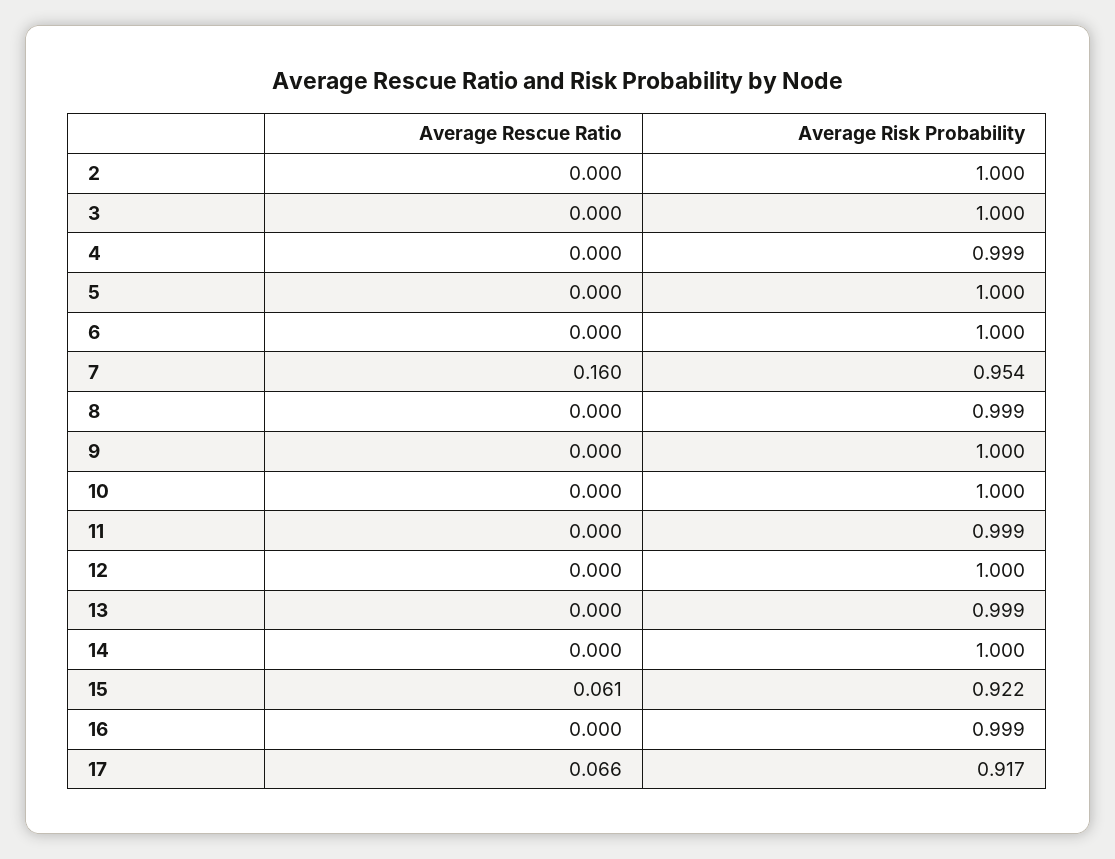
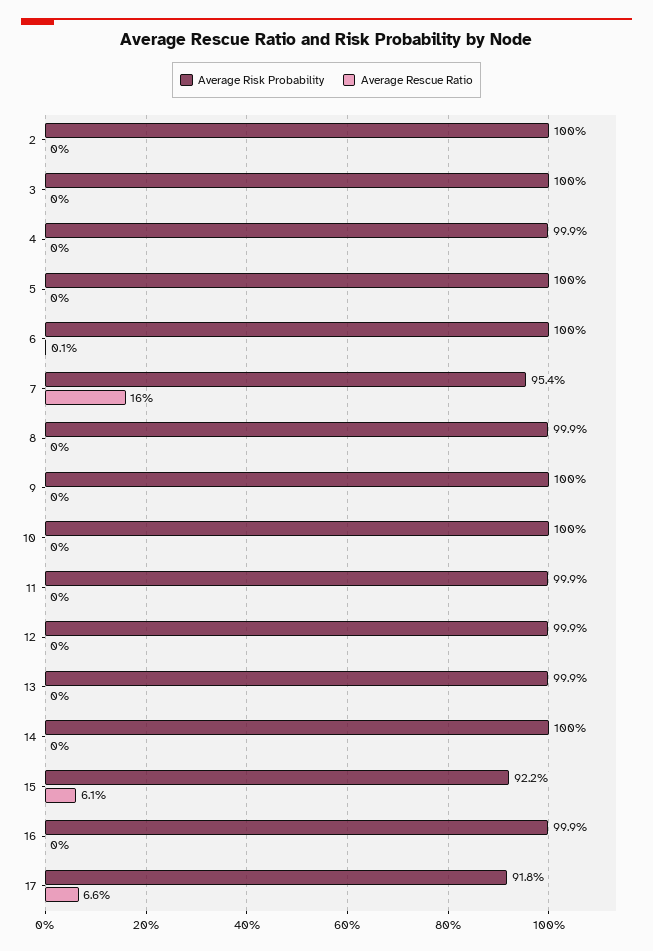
  {
    "Average Rescue Ratio": {
      "2": 0,
      "3": 0,
      "4": 0,
      "5": 0,
-     "6": 0,
+     "6": 0.001,
      "7": 0.16,
      "8": 0,
      "9": 0,
      "10": 0,
      "11": 0,
      "12": 0,
      "13": 0,
      "14": 0,
      "15": 0.061,
      "16": 0,
      "17": 0.066
    },
    "Average Risk Probability": {
      "2": 1,
      "3": 1,
      "4": 0.999,
      "5": 1,
      "6": 1,
      "7": 0.954,
      "8": 0.999,
      "9": 1,
      "10": 1,
      "11": 0.999,
-     "12": 1,
+     "12": 0.999,
      "13": 0.999,
      "14": 1,
      "15": 0.922,
      "16": 0.999,
-     "17": 0.917
+     "17": 0.918
    }
  }

